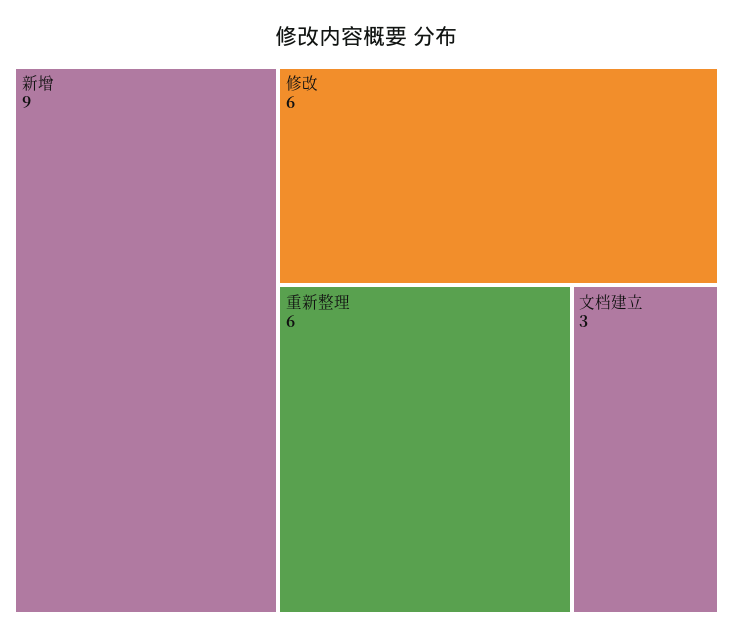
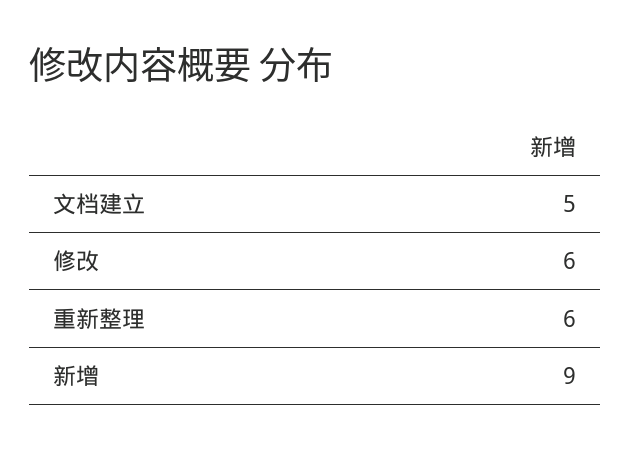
  {
    "新增": 9,
    "修改": 6,
    "重新整理": 6,
-   "文档建立": 3
+   "文档建立": 5
  }

